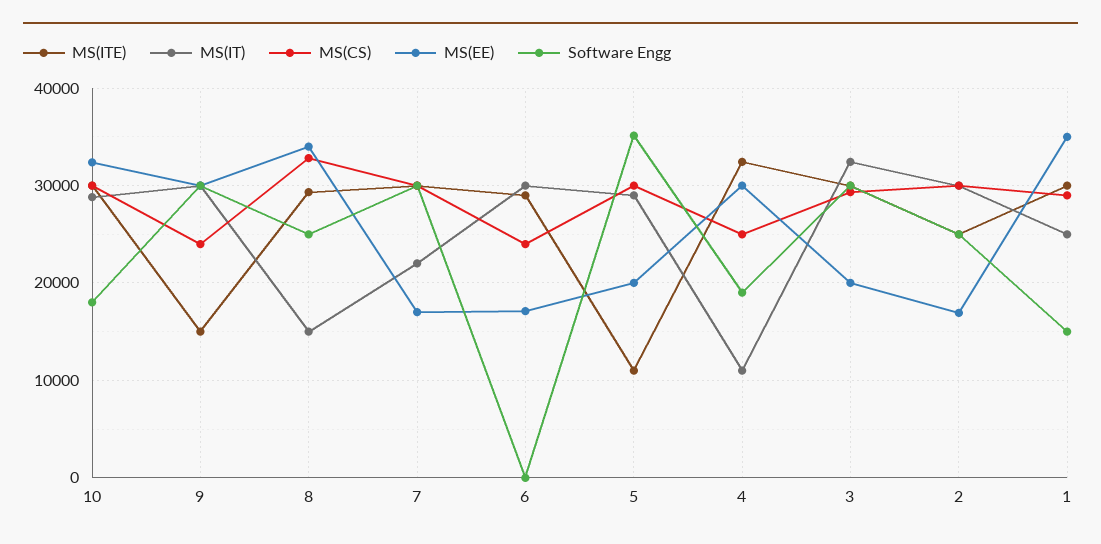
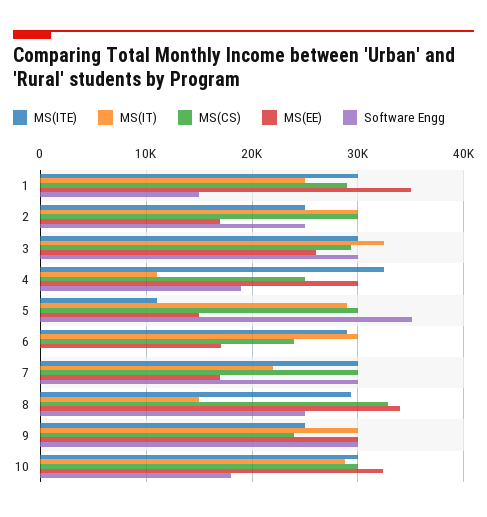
  {
    "MS(ITE)": {
      "10": 30000,
-     "9": 15000,
+     "9": 25000,
      "8": 29000,
      "7": 30000,
      "6": 29000,
      "5": 11000,
      "4": 32000,
      "3": 30000,
      "2": 25000,
      "1": 30000
    },
    "MS(IT)": {
      "10": 29000,
      "9": 30000,
      "8": 15000,
      "7": 22000,
      "6": 30000,
      "5": 29000,
      "4": 11000,
      "3": 32000,
      "2": 30000,
      "1": 25000
    },
    "MS(CS)": {
      "10": 30000,
      "9": 24000,
      "8": 33000,
      "7": 30000,
      "6": 24000,
      "5": 30000,
      "4": 25000,
      "3": 29000,
      "2": 30000,
      "1": 29000
    },
    "MS(EE)": {
      "10": 32000,
      "9": 30000,
      "8": 34000,
      "7": 17000,
      "6": 17000,
-     "5": 20000,
+     "5": 15000,
      "4": 30000,
-     "3": 20000,
+     "3": 26000,
      "2": 17000,
      "1": 35000
    },
    "Software Engg": {
      "10": 18000,
      "9": 30000,
      "8": 25000,
      "7": 30000,
      "6": 0,
      "5": 35000,
      "4": 19000,
      "3": 30000,
      "2": 25000,
      "1": 15000
    }
  }

